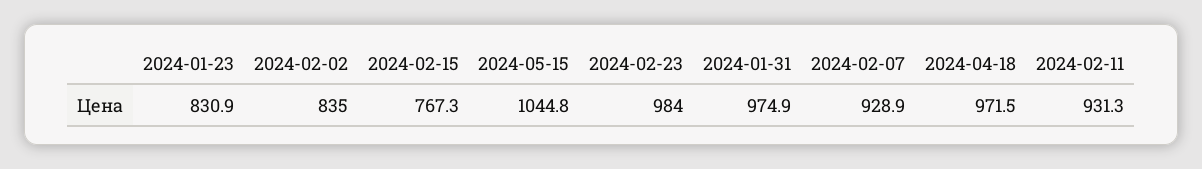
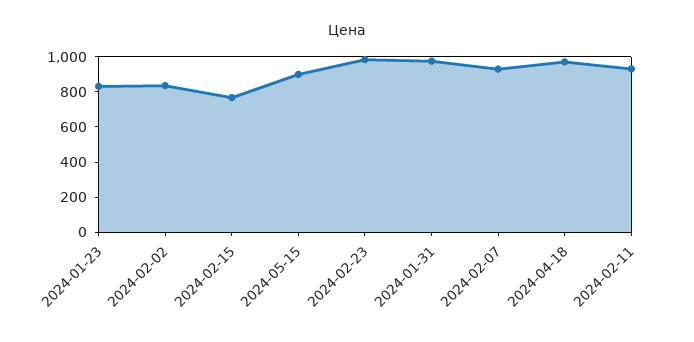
  {
    "2024-01-23": 830.9,
    "2024-02-02": 835,
    "2024-02-15": 767.3,
-   "2024-05-15": 1044.8,
+   "2024-05-15": 900,
    "2024-02-23": 984,
    "2024-01-31": 974.9,
    "2024-02-07": 928.9,
    "2024-04-18": 971.5,
    "2024-02-11": 931.3
  }

